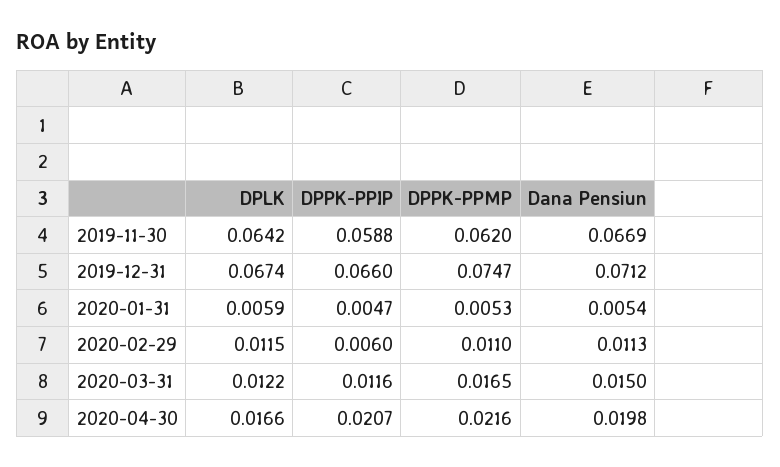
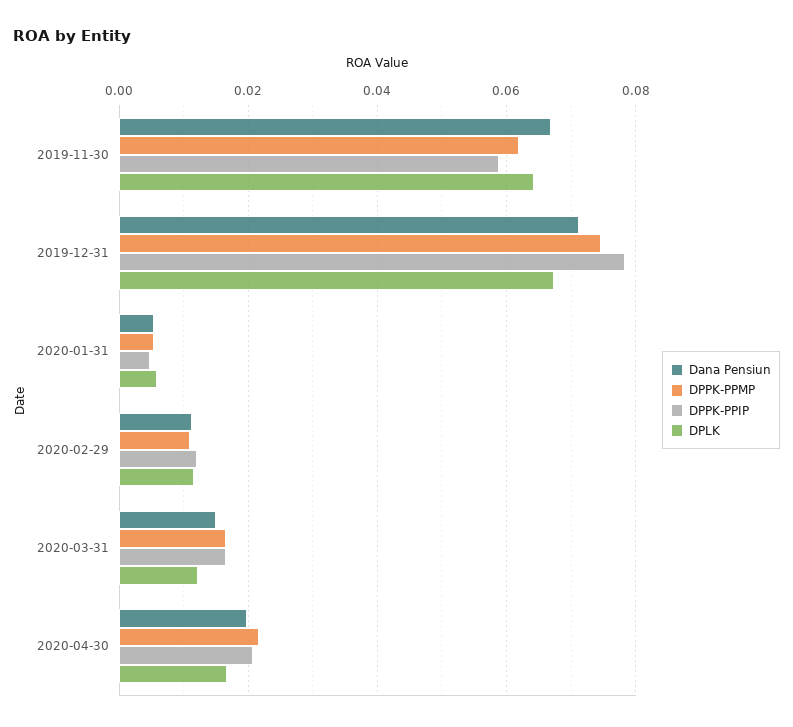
  {
    "DPLK": {
      "2019-11-30": 0.0642,
      "2019-12-31": 0.0674,
      "2020-01-31": 0.0059,
      "2020-02-29": 0.0115,
      "2020-03-31": 0.0122,
      "2020-04-30": 0.0166
    },
    "DPPK-PPIP": {
      "2019-11-30": 0.0588,
-     "2019-12-31": 0.066,
+     "2019-12-31": 0.078,
      "2020-01-31": 0.0047,
-     "2020-02-29": 0.006,
+     "2020-02-29": 0.012,
-     "2020-03-31": 0.0116,
+     "2020-03-31": 0.016,
      "2020-04-30": 0.0207
    },
    "DPPK-PPMP": {
      "2019-11-30": 0.062,
      "2019-12-31": 0.0747,
      "2020-01-31": 0.0053,
      "2020-02-29": 0.011,
      "2020-03-31": 0.0165,
      "2020-04-30": 0.0216
    },
    "Dana Pensiun": {
      "2019-11-30": 0.0669,
      "2019-12-31": 0.0712,
      "2020-01-31": 0.0054,
      "2020-02-29": 0.0113,
      "2020-03-31": 0.015,
      "2020-04-30": 0.0198
    }
  }

